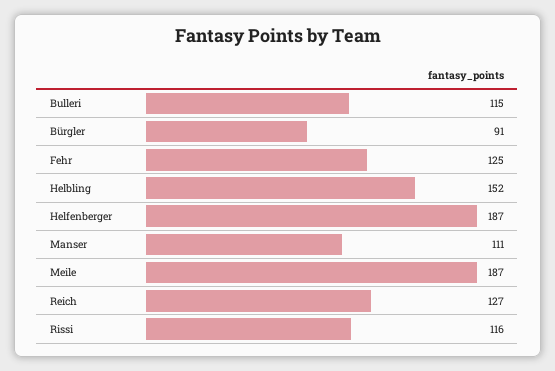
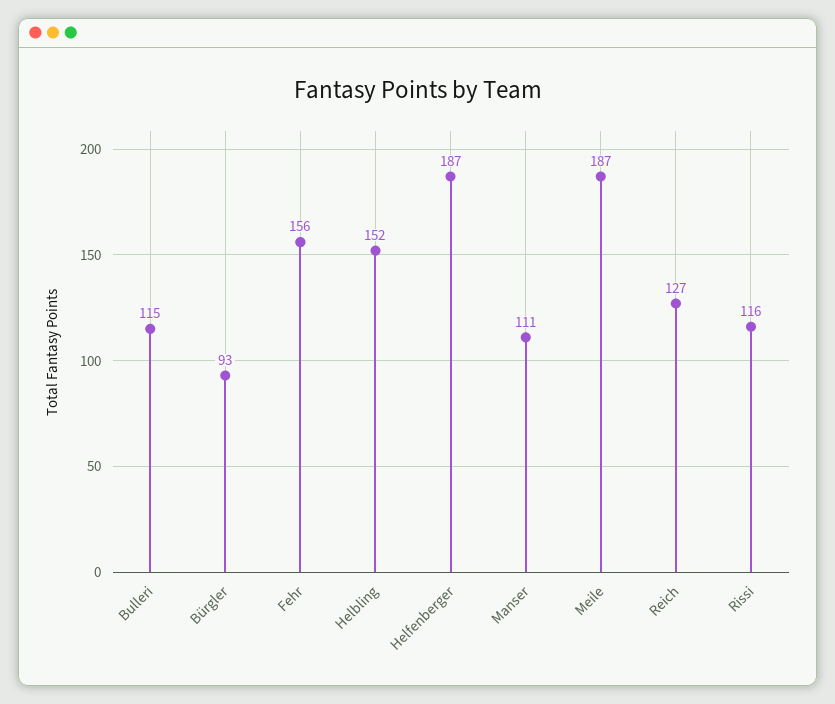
  {
    "Bulleri": 115,
-   "Bürgler": 91,
+   "Bürgler": 93,
-   "Fehr": 125,
+   "Fehr": 156,
    "Helbling": 152,
    "Helfenberger": 187,
    "Manser": 111,
    "Meile": 187,
    "Reich": 127,
    "Rissi": 116
  }

